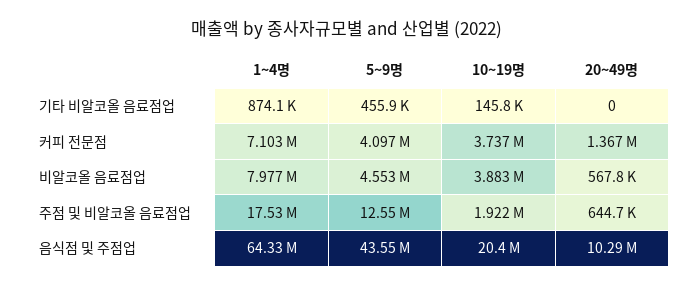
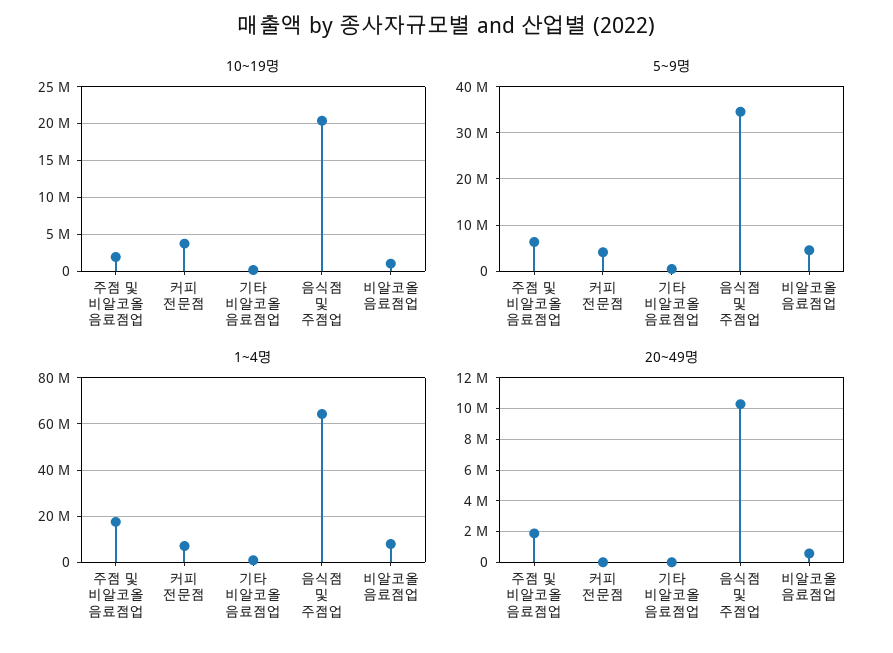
  {
    "1~4명": {
      "기타 비알코올 음료점업": 874100,
      "커피 전문점": 7103000,
      "비알코올 음료점업": 7977000,
      "주점 및 비알코올 음료점업": 17530000,
      "음식점 및 주점업": 64330000
    },
    "5~9명": {
      "기타 비알코올 음료점업": 455900,
      "커피 전문점": 4097000,
      "비알코올 음료점업": 4553000,
-     "주점 및 비알코올 음료점업": 12550000,
+     "주점 및 비알코올 음료점업": 6000000,
-     "음식점 및 주점업": 43550000
+     "음식점 및 주점업": 34000000
    },
    "10~19명": {
      "기타 비알코올 음료점업": 145800,
      "커피 전문점": 3737000,
-     "비알코올 음료점업": 3883000,
+     "비알코올 음료점업": 1000000,
      "주점 및 비알코올 음료점업": 1922000,
      "음식점 및 주점업": 20400000
    },
    "20~49명": {
      "기타 비알코올 음료점업": 0,
-     "커피 전문점": 1367000,
+     "커피 전문점": 0,
      "비알코올 음료점업": 567800,
-     "주점 및 비알코올 음료점업": 644700,
+     "주점 및 비알코올 음료점업": 2000000,
      "음식점 및 주점업": 10290000
    }
  }

